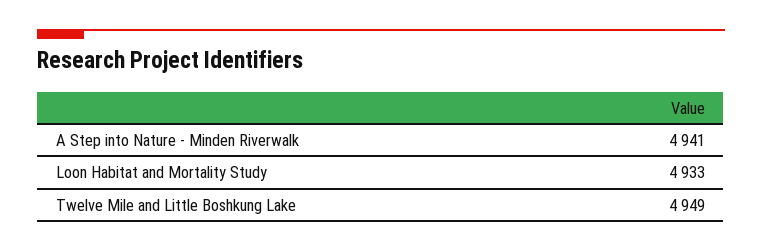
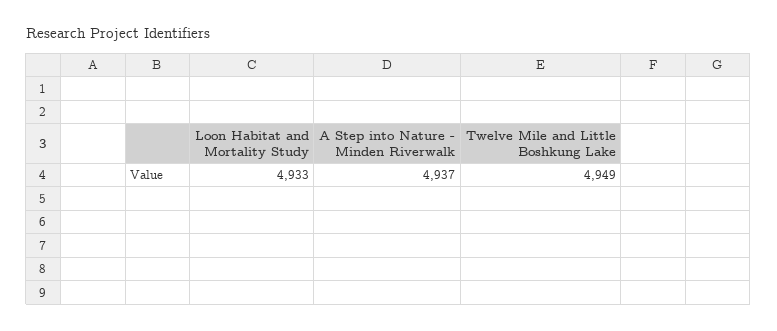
  {
-   "A Step into Nature - Minden Riverwalk": 4941,
+   "A Step into Nature - Minden Riverwalk": 4937,
    "Loon Habitat and Mortality Study": 4933,
    "Twelve Mile and Little Boshkung Lake": 4949
  }

